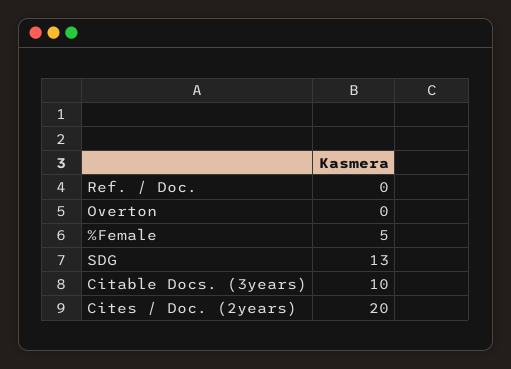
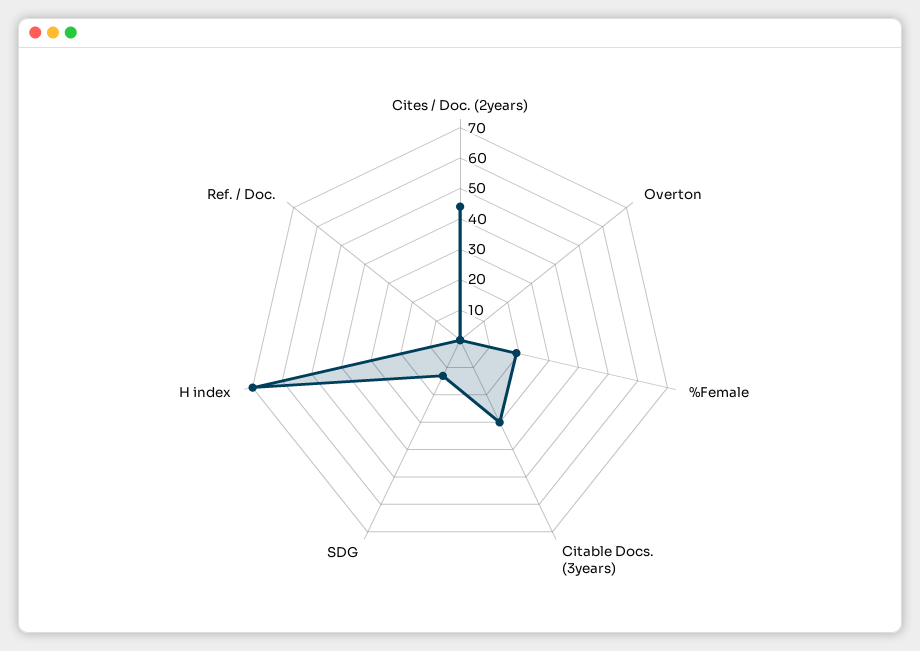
  {
    "Ref. / Doc.": 0,
    "Overton": 0,
-   "%Female": 5,
+   "%Female": 20,
    "SDG": 13,
-   "Citable Docs. (3years)": 10,
+   "Citable Docs. (3years)": 30,
-   "Cites / Doc. (2years)": 20
+   "Cites / Doc. (2years)": 45,
+   "H index": 70
  }

